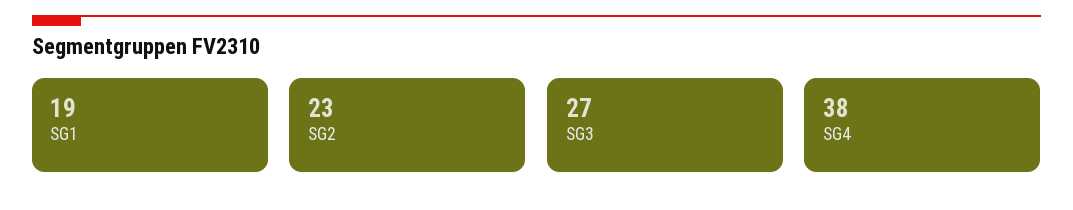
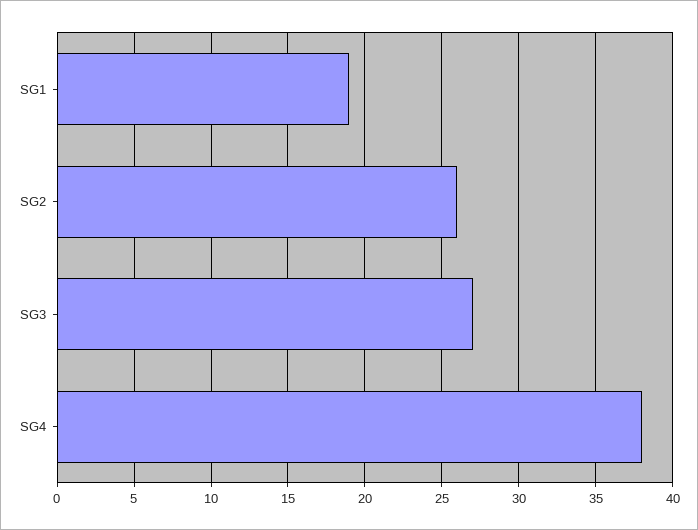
  {
    "SG1": 19,
-   "SG2": 23,
+   "SG2": 26,
    "SG3": 27,
    "SG4": 38
  }

